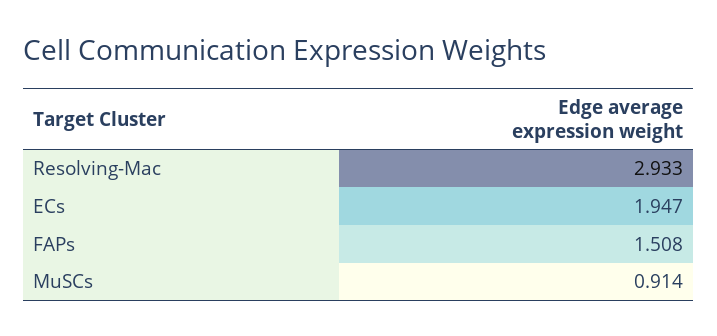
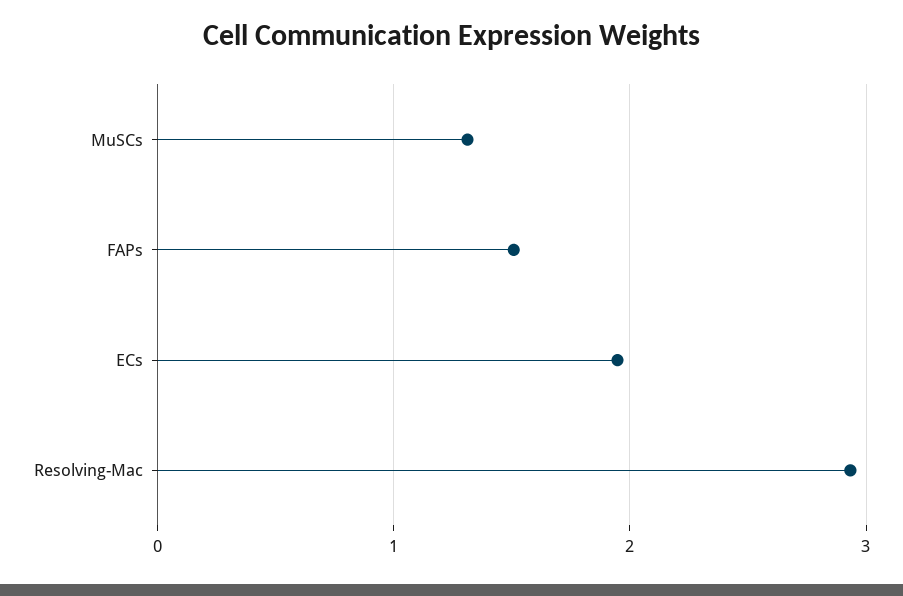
  {
    "Resolving-Mac": 2.933,
    "ECs": 1.947,
    "FAPs": 1.508,
-   "MuSCs": 0.914
+   "MuSCs": 1.3
  }

